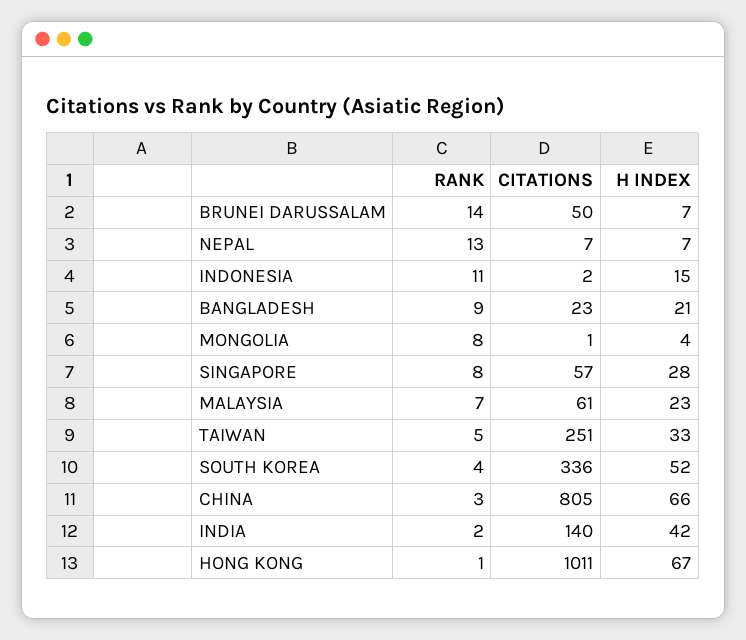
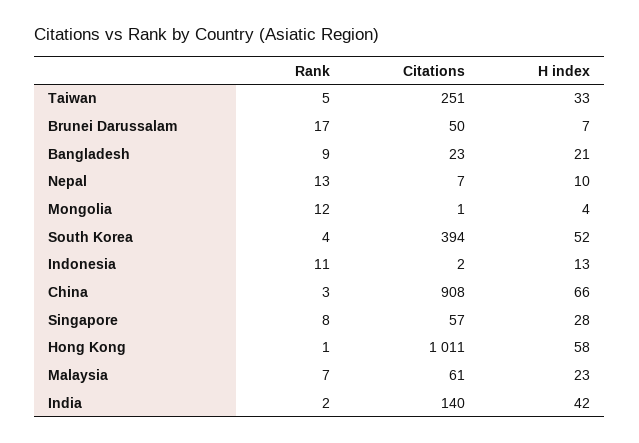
  {
    "RANK": {
-     "BRUNEI DARUSSALAM": 14,
+     "BRUNEI DARUSSALAM": 17,
      "NEPAL": 13,
      "INDONESIA": 11,
      "BANGLADESH": 9,
-     "MONGOLIA": 8,
+     "MONGOLIA": 12,
      "SINGAPORE": 8,
      "MALAYSIA": 7,
      "TAIWAN": 5,
      "SOUTH KOREA": 4,
      "CHINA": 3,
      "INDIA": 2,
      "HONG KONG": 1
    },
    "CITATIONS": {
      "BRUNEI DARUSSALAM": 50,
      "NEPAL": 7,
      "INDONESIA": 2,
      "BANGLADESH": 23,
      "MONGOLIA": 1,
      "SINGAPORE": 57,
      "MALAYSIA": 61,
      "TAIWAN": 251,
-     "SOUTH KOREA": 336,
+     "SOUTH KOREA": 394,
-     "CHINA": 805,
+     "CHINA": 908,
      "INDIA": 140,
      "HONG KONG": 1011
    },
    "H INDEX": {
      "BRUNEI DARUSSALAM": 7,
-     "NEPAL": 7,
+     "NEPAL": 10,
-     "INDONESIA": 15,
+     "INDONESIA": 13,
      "BANGLADESH": 21,
      "MONGOLIA": 4,
      "SINGAPORE": 28,
      "MALAYSIA": 23,
      "TAIWAN": 33,
      "SOUTH KOREA": 52,
      "CHINA": 66,
      "INDIA": 42,
-     "HONG KONG": 67
+     "HONG KONG": 58
    }
  }

